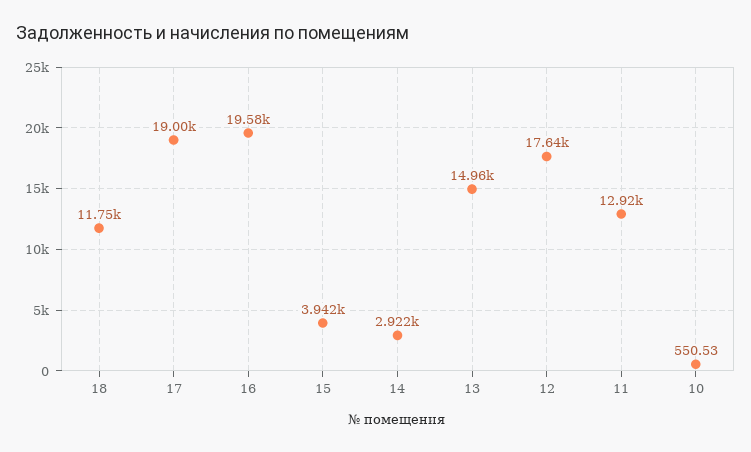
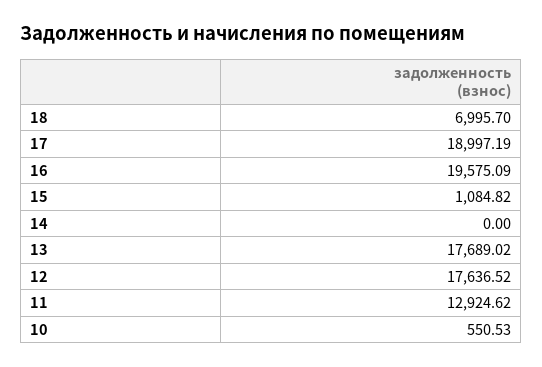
  {
-   "18": 11750,
+   "18": 6995.7,
    "17": 18997.19,
    "16": 19575.09,
-   "15": 3942,
+   "15": 1084.82,
-   "14": 2922,
+   "14": 0,
-   "13": 14960,
+   "13": 17689.02,
    "12": 17636.52,
    "11": 12924.62,
    "10": 550.53
  }

